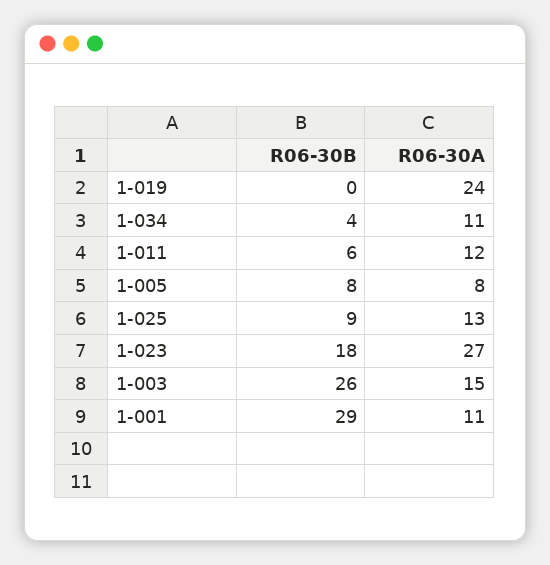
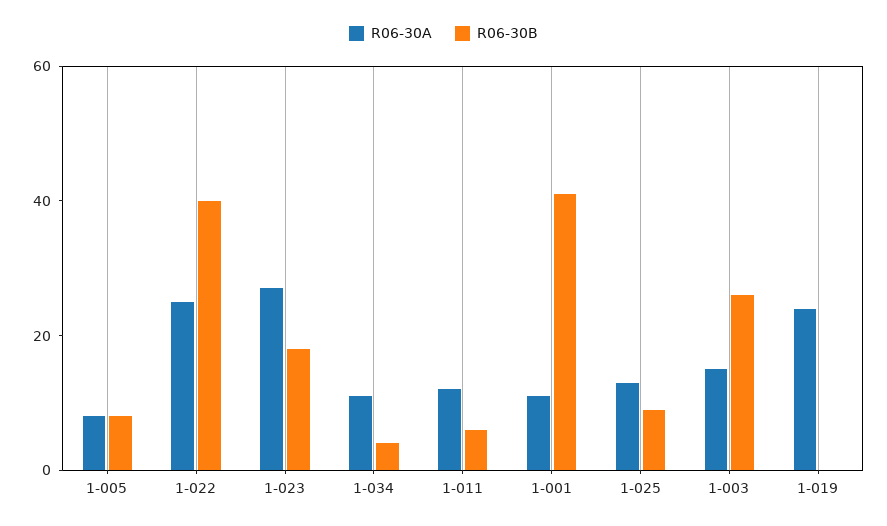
  {
    "R06-30B": {
      "1-019": 0,
      "1-034": 4,
      "1-011": 6,
      "1-005": 8,
      "1-025": 9,
      "1-023": 18,
      "1-003": 26,
-     "1-001": 29
+     "1-001": 40,
+     "1-022": 40
    },
    "R06-30A": {
      "1-019": 24,
      "1-034": 11,
      "1-011": 12,
      "1-005": 8,
      "1-025": 13,
      "1-023": 27,
      "1-003": 15,
-     "1-001": 11
+     "1-001": 11,
+     "1-022": 25
    }
  }

